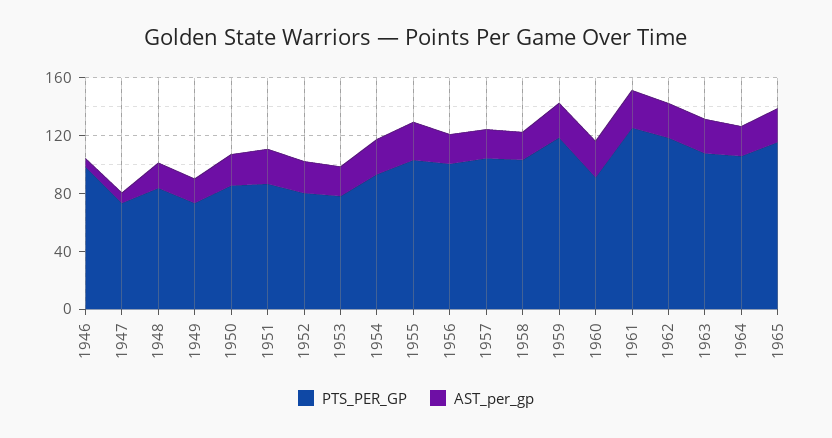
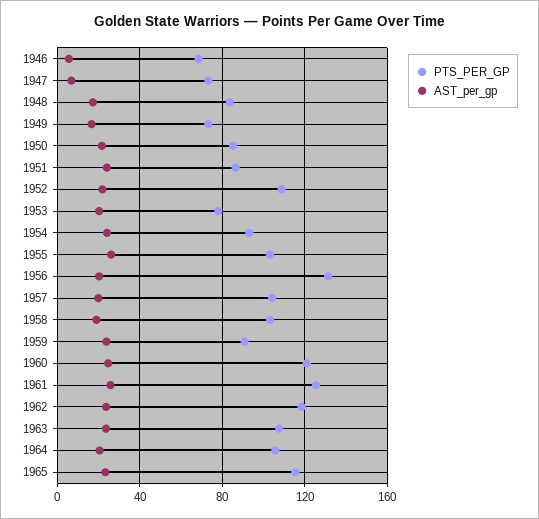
  {
    "PTS_PER_GP": {
-     "1946": 100,
+     "1946": 70,
      "1947": 75,
      "1948": 85,
      "1949": 75,
      "1950": 85,
      "1951": 85,
-     "1952": 80,
+     "1952": 110,
      "1953": 80,
      "1954": 95,
      "1955": 105,
-     "1956": 100,
+     "1956": 130,
      "1957": 105,
      "1958": 105,
-     "1959": 120,
+     "1959": 90,
-     "1960": 90,
+     "1960": 120,
      "1961": 125,
      "1962": 120,
      "1963": 110,
      "1964": 105,
      "1965": 115
    },
    "AST_per_gp": {
      "1946": 5,
      "1947": 5,
      "1948": 15,
      "1949": 15,
      "1950": 20,
      "1951": 25,
      "1952": 20,
      "1953": 20,
      "1954": 25,
      "1955": 25,
      "1956": 20,
      "1957": 20,
      "1958": 20,
      "1959": 25,
      "1960": 25,
      "1961": 25,
      "1962": 25,
      "1963": 25,
      "1964": 20,
      "1965": 25
    }
  }

